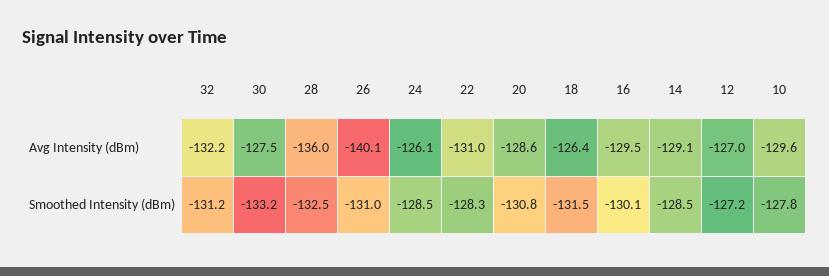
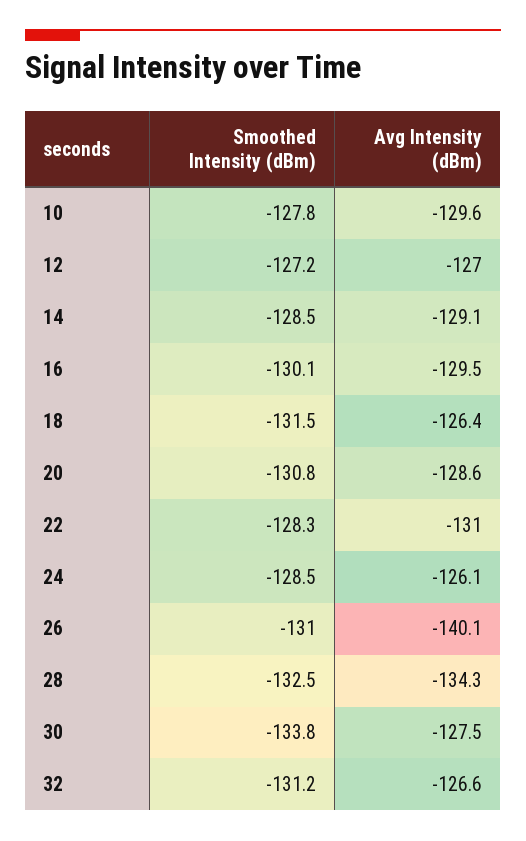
  {
    "32": {
-     "Avg Intensity (dBm)": -132.2,
+     "Avg Intensity (dBm)": -126.6,
      "Smoothed Intensity (dBm)": -131.2
    },
    "30": {
      "Avg Intensity (dBm)": -127.5,
-     "Smoothed Intensity (dBm)": -133.2
+     "Smoothed Intensity (dBm)": -133.8
    },
    "28": {
-     "Avg Intensity (dBm)": -136,
+     "Avg Intensity (dBm)": -134.3,
      "Smoothed Intensity (dBm)": -132.5
    },
    "26": {
      "Avg Intensity (dBm)": -140.1,
      "Smoothed Intensity (dBm)": -131
    },
    "24": {
      "Avg Intensity (dBm)": -126.1,
      "Smoothed Intensity (dBm)": -128.5
    },
    "22": {
      "Avg Intensity (dBm)": -131,
      "Smoothed Intensity (dBm)": -128.3
    },
    "20": {
      "Avg Intensity (dBm)": -128.6,
      "Smoothed Intensity (dBm)": -130.8
    },
    "18": {
      "Avg Intensity (dBm)": -126.4,
      "Smoothed Intensity (dBm)": -131.5
    },
    "16": {
      "Avg Intensity (dBm)": -129.5,
      "Smoothed Intensity (dBm)": -130.1
    },
    "14": {
      "Avg Intensity (dBm)": -129.1,
      "Smoothed Intensity (dBm)": -128.5
    },
    "12": {
      "Avg Intensity (dBm)": -127,
      "Smoothed Intensity (dBm)": -127.2
    },
    "10": {
      "Avg Intensity (dBm)": -129.6,
      "Smoothed Intensity (dBm)": -127.8
    }
  }

